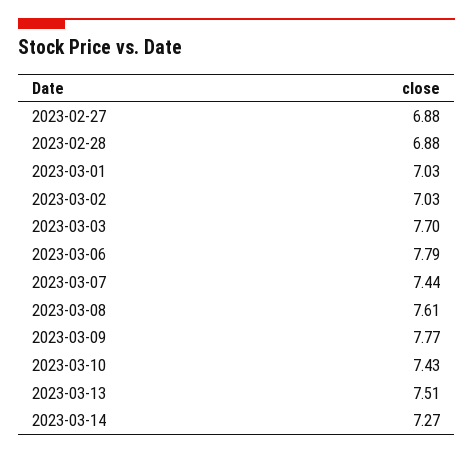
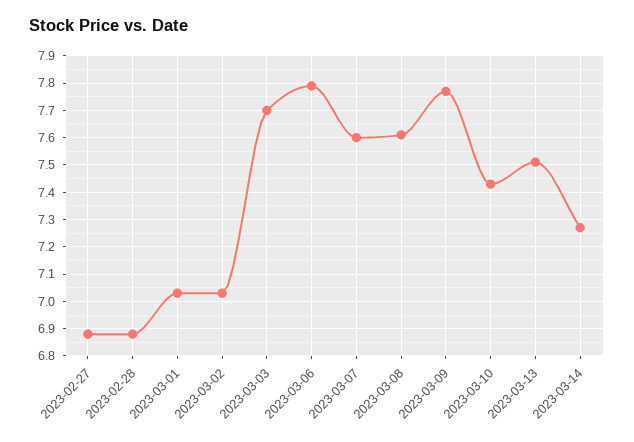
  {
    "2023-02-27": 6.88,
    "2023-02-28": 6.88,
    "2023-03-01": 7.03,
    "2023-03-02": 7.03,
    "2023-03-03": 7.7,
    "2023-03-06": 7.79,
-   "2023-03-07": 7.44,
+   "2023-03-07": 7.6,
    "2023-03-08": 7.61,
    "2023-03-09": 7.77,
    "2023-03-10": 7.43,
    "2023-03-13": 7.51,
    "2023-03-14": 7.27
  }

